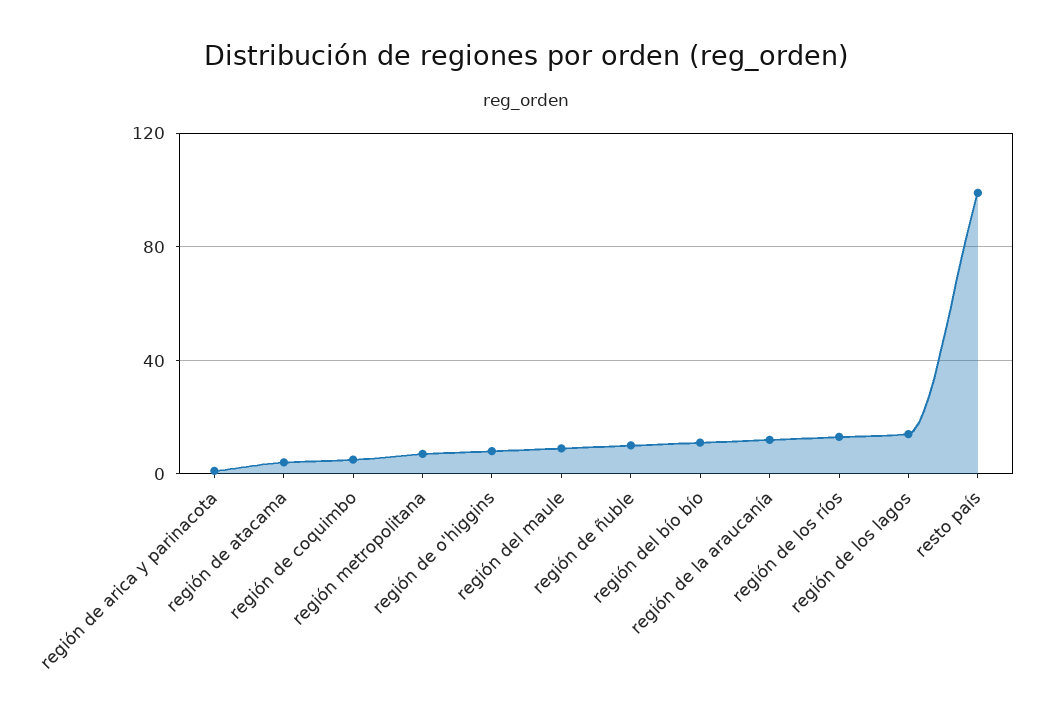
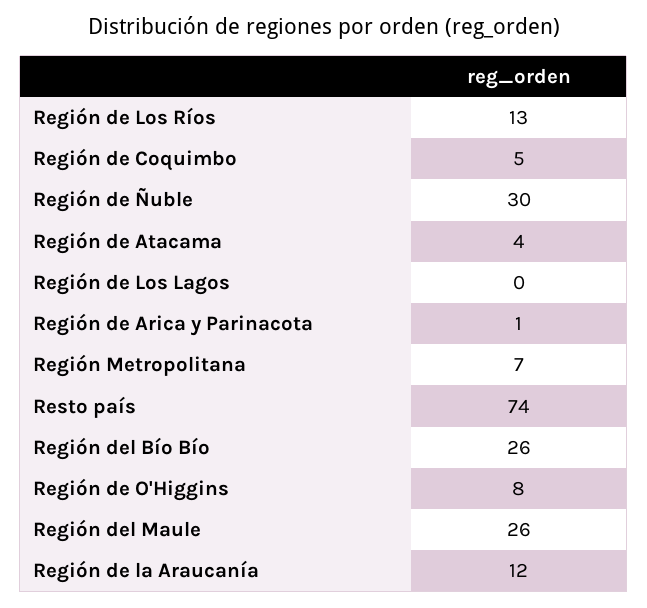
  {
    "región de arica y parinacota": 1,
    "región de atacama": 4,
    "región de coquimbo": 5,
    "región metropolitana": 7,
    "región de o'higgins": 8,
-   "región del maule": 10,
+   "región del maule": 26,
-   "región de ñuble": 10,
+   "región de ñuble": 30,
-   "región del bío bío": 10,
+   "región del bío bío": 26,
    "región de la araucanía": 12,
    "región de los ríos": 13,
-   "región de los lagos": 15,
+   "región de los lagos": 0,
-   "resto país": 100
+   "resto país": 74
  }

